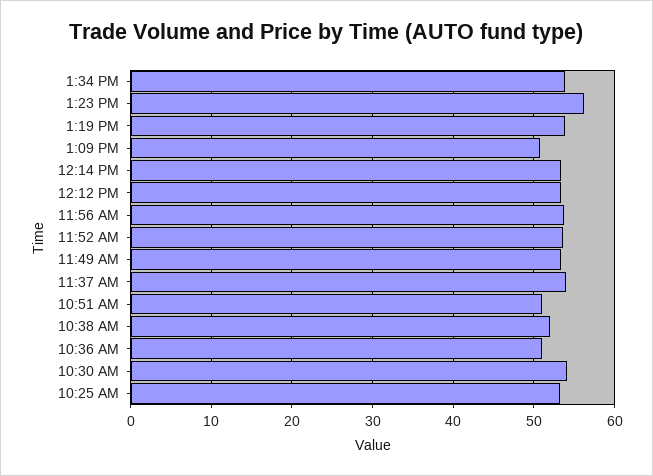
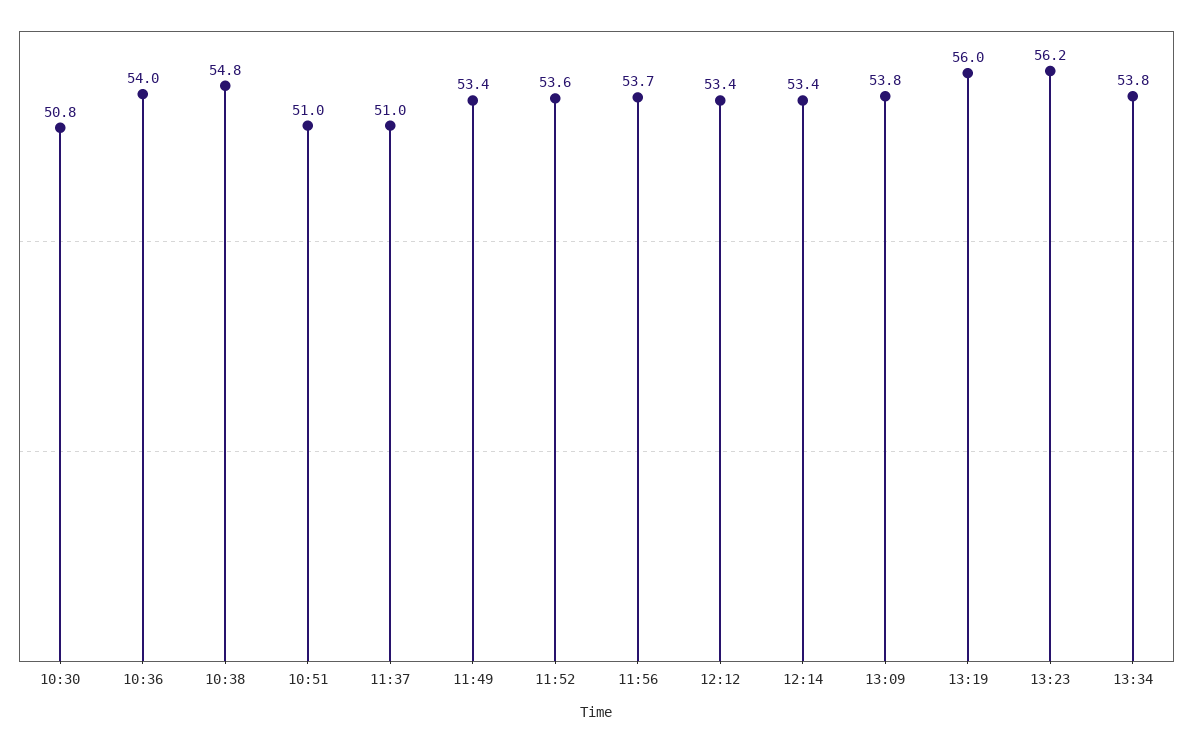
  {
    "1:34 PM": 53.8,
    "1:23 PM": 56.2,
-   "1:19 PM": 54,
+   "1:19 PM": 56,
-   "1:09 PM": 51,
+   "1:09 PM": 53.8,
    "12:14 PM": 53.4,
    "12:12 PM": 53.4,
    "11:56 AM": 53.7,
    "11:52 AM": 53.6,
    "11:49 AM": 53.4,
-   "11:37 AM": 54,
+   "11:37 AM": 51,
    "10:51 AM": 51,
-   "10:38 AM": 52,
+   "10:38 AM": 54.8,
-   "10:36 AM": 51,
+   "10:36 AM": 54,
-   "10:30 AM": 54,
+   "10:30 AM": 50.8
-   "10:25 AM": 53
  }

